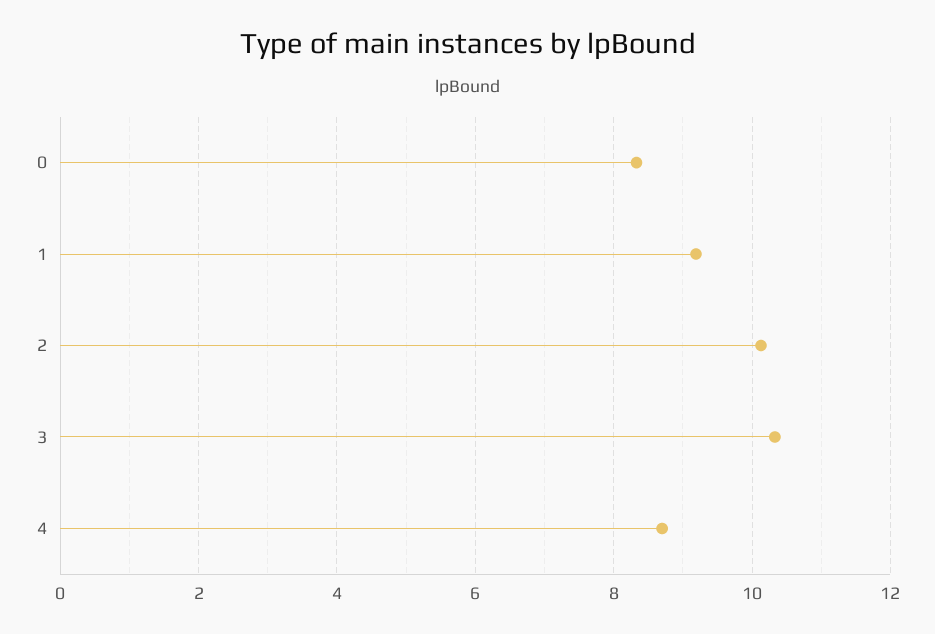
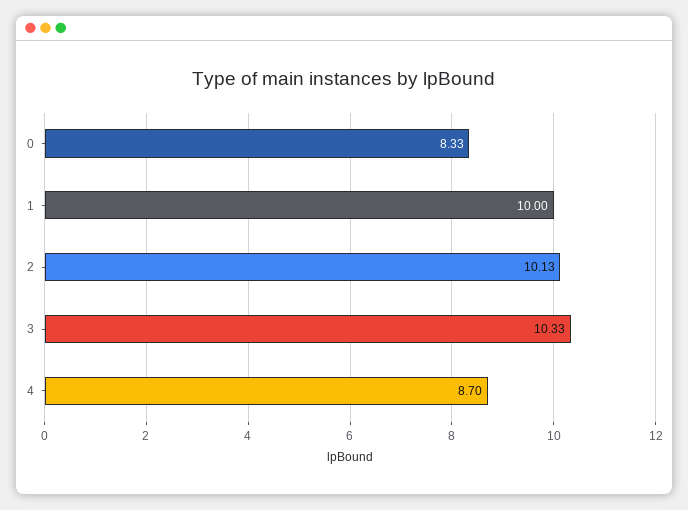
  {
    "0": 8.33,
-   "1": 9.2,
+   "1": 10,
    "2": 10.13,
    "3": 10.33,
    "4": 8.7
  }

